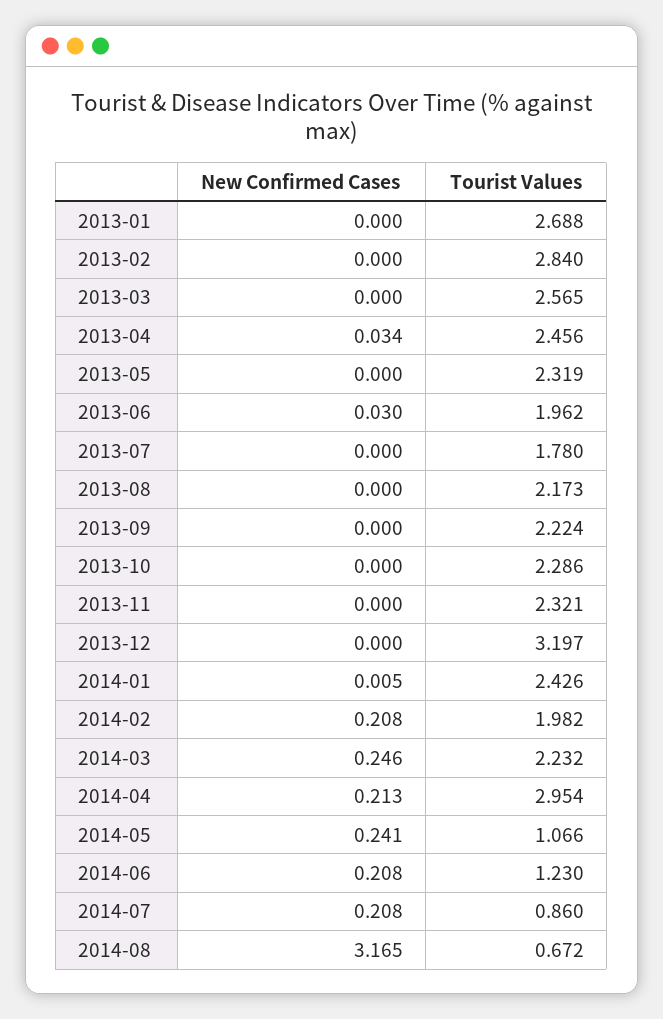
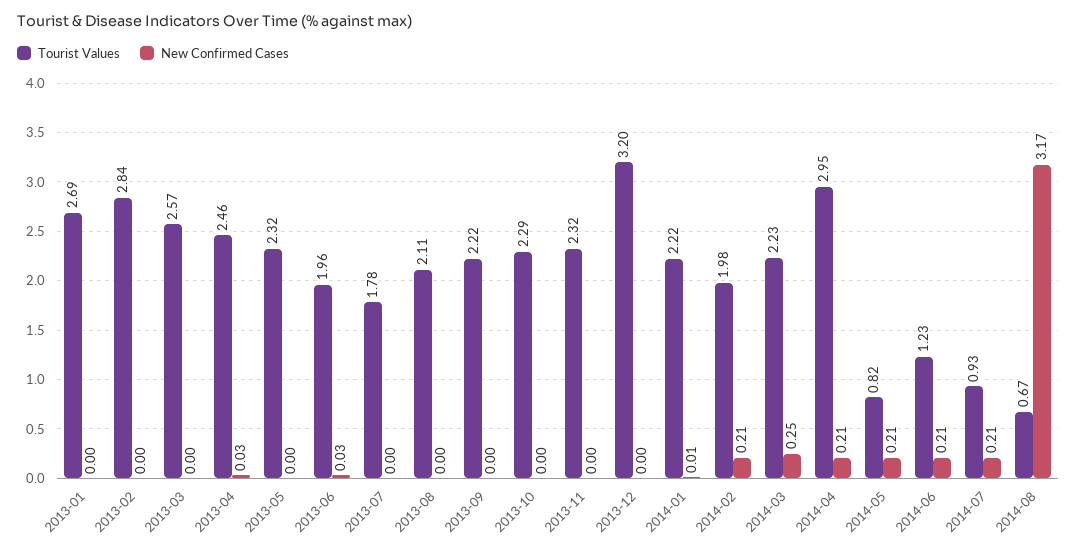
  {
    "New Confirmed Cases": {
      "2013-01": 0,
      "2013-02": 0,
      "2013-03": 0,
      "2013-04": 0.034,
      "2013-05": 0,
      "2013-06": 0.03,
      "2013-07": 0,
      "2013-08": 0,
      "2013-09": 0,
      "2013-10": 0,
      "2013-11": 0,
      "2013-12": 0,
      "2014-01": 0.005,
      "2014-02": 0.208,
      "2014-03": 0.246,
      "2014-04": 0.213,
-     "2014-05": 0.241,
+     "2014-05": 0.21,
      "2014-06": 0.208,
      "2014-07": 0.208,
      "2014-08": 3.165
    },
    "Tourist Values": {
      "2013-01": 2.688,
      "2013-02": 2.84,
      "2013-03": 2.565,
      "2013-04": 2.456,
      "2013-05": 2.319,
      "2013-06": 1.962,
      "2013-07": 1.78,
-     "2013-08": 2.173,
+     "2013-08": 2.11,
      "2013-09": 2.224,
      "2013-10": 2.286,
      "2013-11": 2.321,
      "2013-12": 3.197,
-     "2014-01": 2.426,
+     "2014-01": 2.22,
      "2014-02": 1.982,
      "2014-03": 2.232,
      "2014-04": 2.954,
-     "2014-05": 1.066,
+     "2014-05": 0.82,
      "2014-06": 1.23,
-     "2014-07": 0.86,
+     "2014-07": 0.93,
      "2014-08": 0.672
    }
  }

